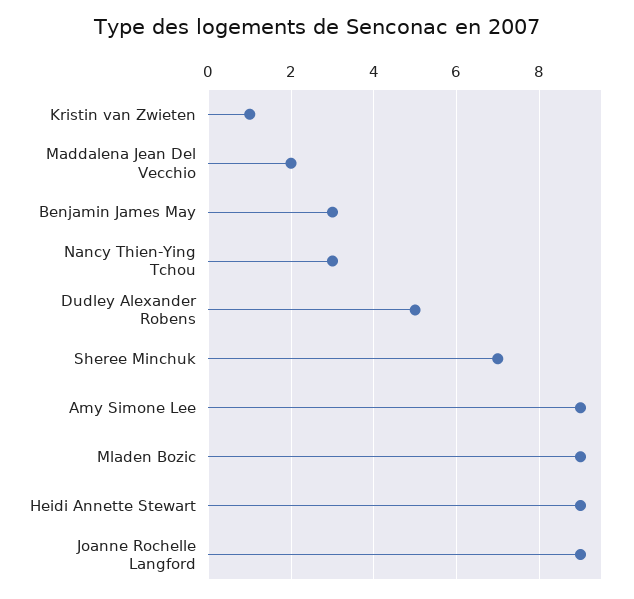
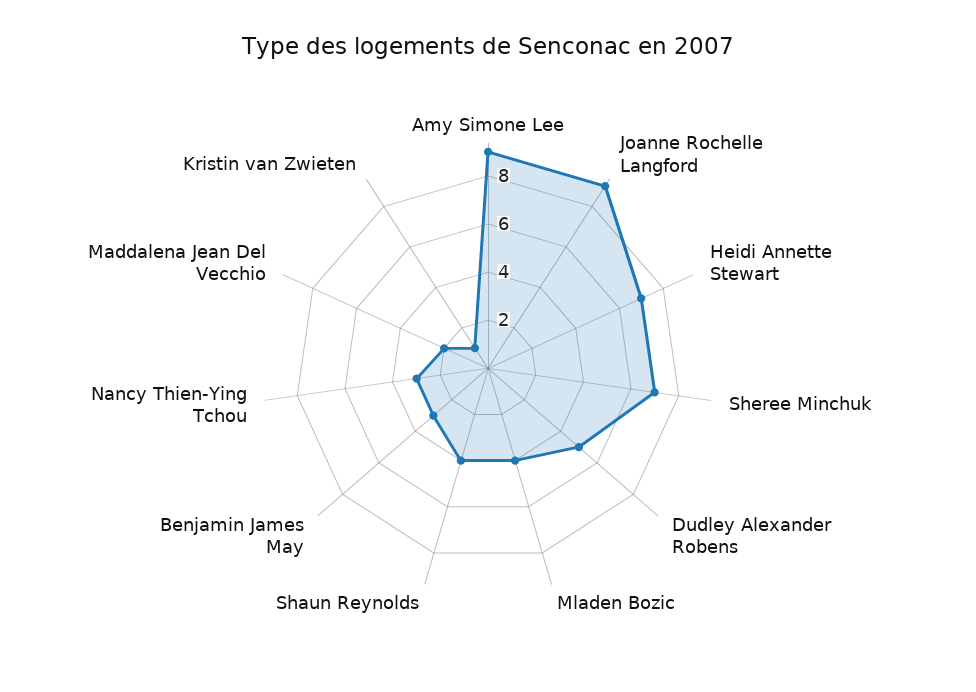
  {
    "Kristin van Zwieten": 1,
    "Maddalena Jean Del Vecchio": 2,
    "Benjamin James May": 3,
    "Nancy Thien-Ying Tchou": 3,
    "Dudley Alexander Robens": 5,
    "Sheree Minchuk": 7,
    "Amy Simone Lee": 9,
-   "Mladen Bozic": 9,
+   "Mladen Bozic": 4,
-   "Heidi Annette Stewart": 9,
+   "Heidi Annette Stewart": 7,
-   "Joanne Rochelle Langford": 9
+   "Joanne Rochelle Langford": 9,
+   "Shaun Reynolds": 4
  }

